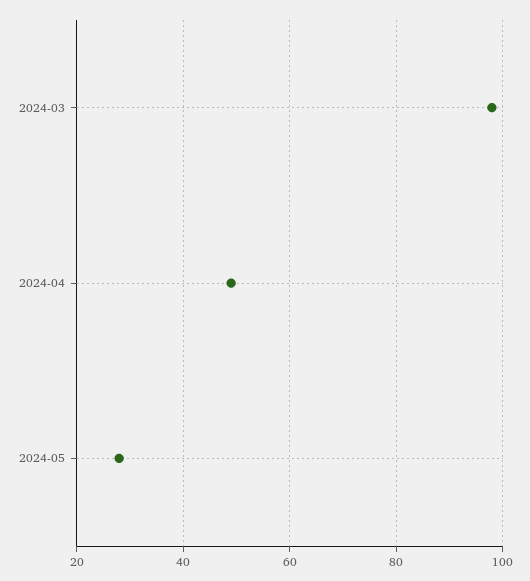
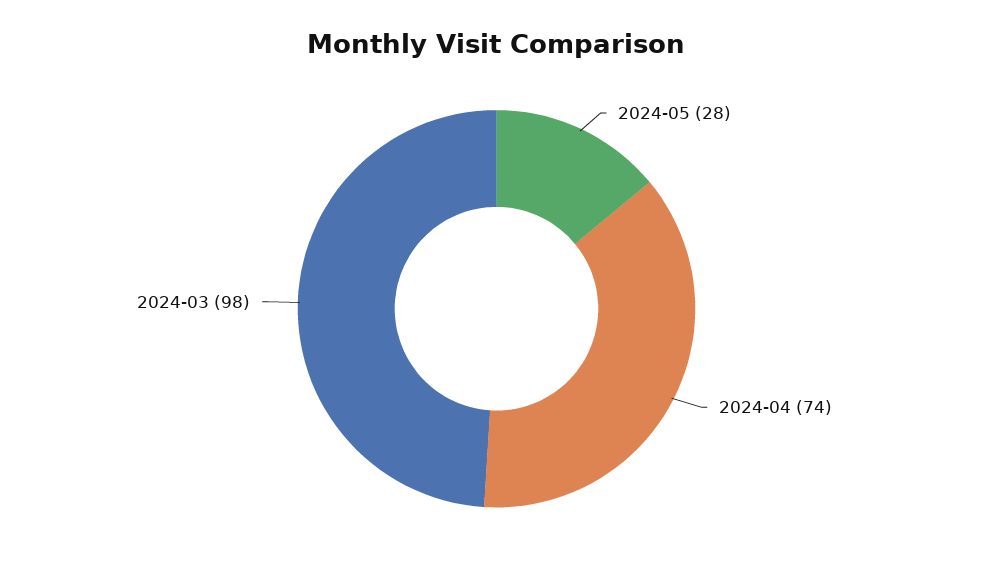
  {
    "2024-03": 98,
-   "2024-04": 50,
+   "2024-04": 74,
    "2024-05": 28
  }

